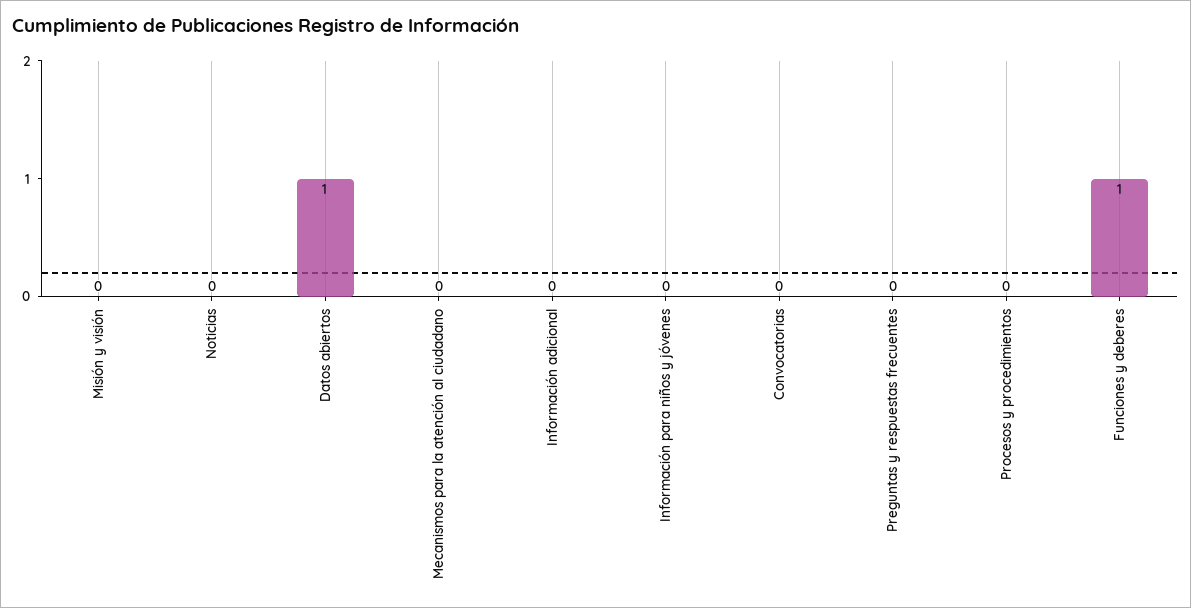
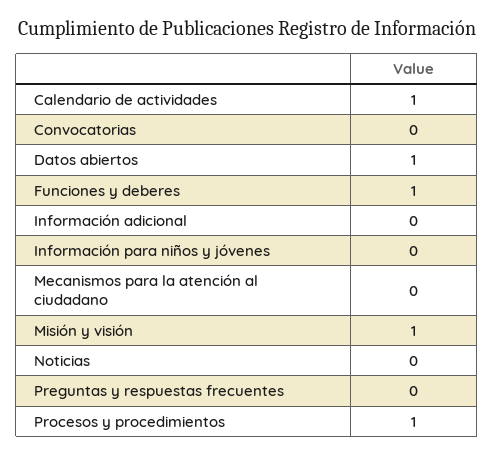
  {
-   "Misión y visión": 0,
+   "Misión y visión": 1,
    "Noticias": 0,
    "Datos abiertos": 1,
    "Mecanismos para la atención al ciudadano": 0,
    "Información adicional": 0,
    "Información para niños y jóvenes": 0,
    "Convocatorias": 0,
    "Preguntas y respuestas frecuentes": 0,
-   "Procesos y procedimientos": 0,
+   "Procesos y procedimientos": 1,
-   "Funciones y deberes": 1
+   "Funciones y deberes": 1,
+   "Calendario de actividades": 1
  }

